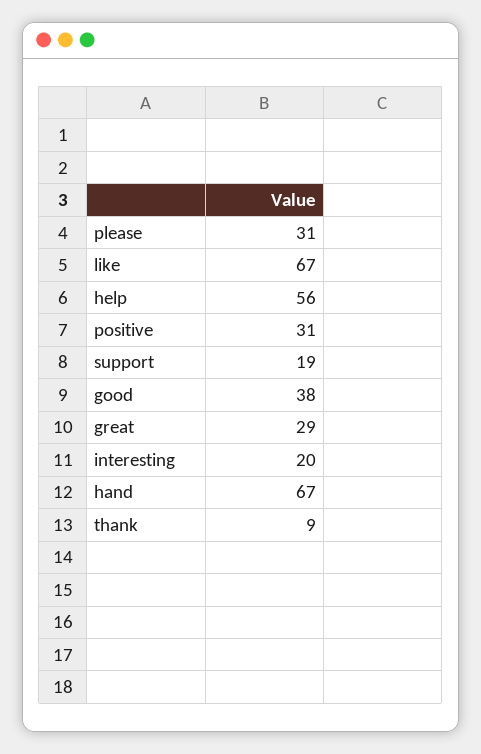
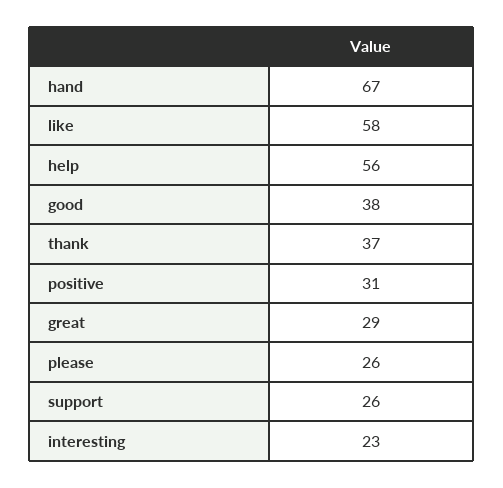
  {
-   "please": 31,
+   "please": 26,
-   "like": 67,
+   "like": 58,
    "help": 56,
    "positive": 31,
-   "support": 19,
+   "support": 26,
    "good": 38,
    "great": 29,
-   "interesting": 20,
+   "interesting": 23,
    "hand": 67,
-   "thank": 9
+   "thank": 37
  }

